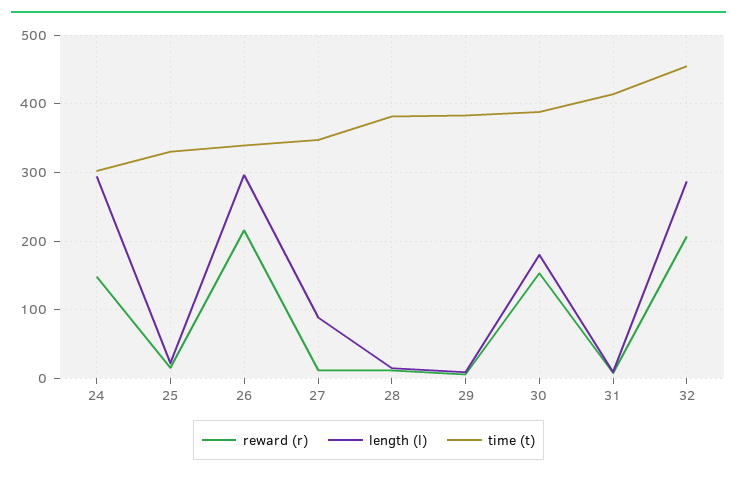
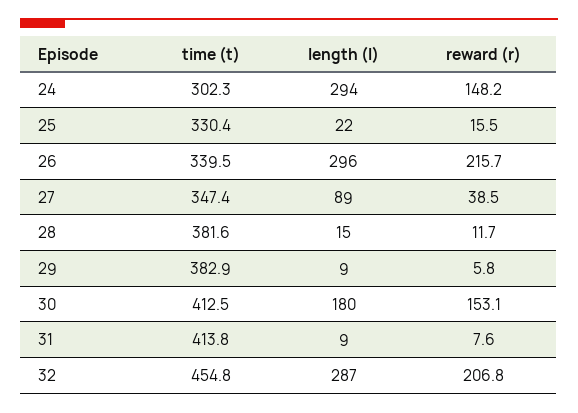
  {
    "reward (r)": {
      "24": 148.2,
      "25": 15.5,
      "26": 215.7,
-     "27": 10,
+     "27": 38.5,
      "28": 11.7,
      "29": 5.8,
      "30": 153.1,
      "31": 7.6,
      "32": 206.8
    },
    "length (l)": {
      "24": 294,
      "25": 22,
      "26": 296,
      "27": 89,
      "28": 15,
      "29": 9,
      "30": 180,
      "31": 9,
      "32": 287
    },
    "time (t)": {
      "24": 302.3,
      "25": 330.4,
      "26": 339.5,
      "27": 347.4,
      "28": 381.6,
      "29": 382.9,
-     "30": 390,
+     "30": 412.5,
      "31": 413.8,
      "32": 454.8
    }
  }

